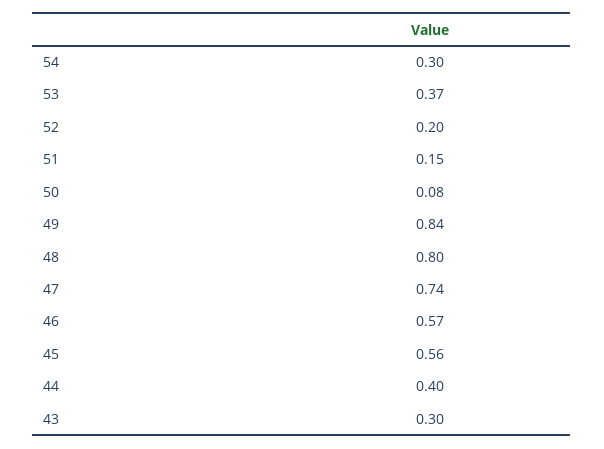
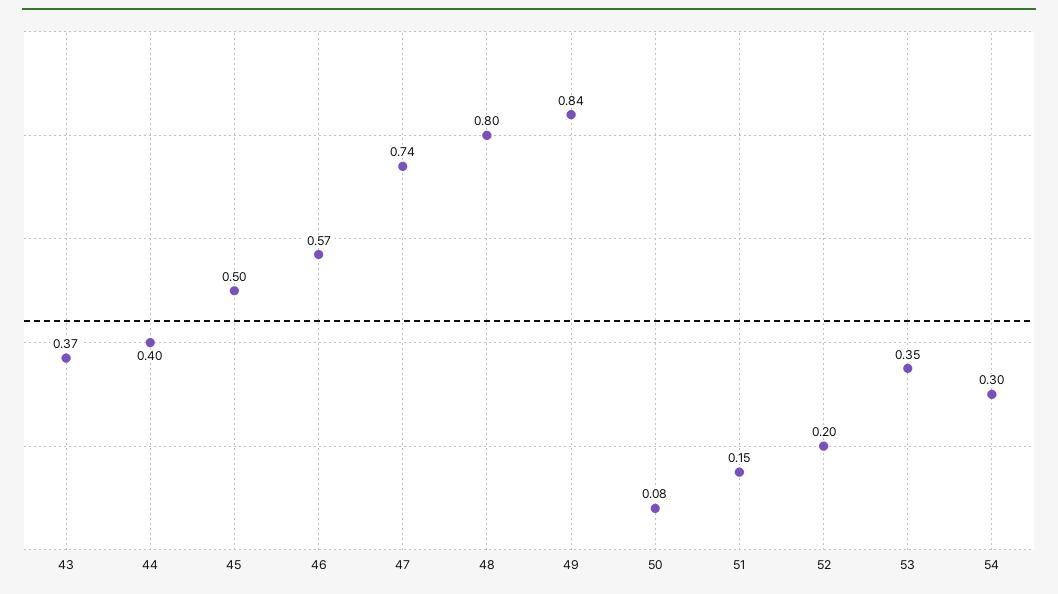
  {
    "54": 0.3,
-   "53": 0.37,
+   "53": 0.35,
    "52": 0.2,
    "51": 0.15,
    "50": 0.08,
    "49": 0.84,
    "48": 0.8,
    "47": 0.74,
    "46": 0.57,
-   "45": 0.56,
+   "45": 0.5,
    "44": 0.4,
-   "43": 0.3
+   "43": 0.37
  }

